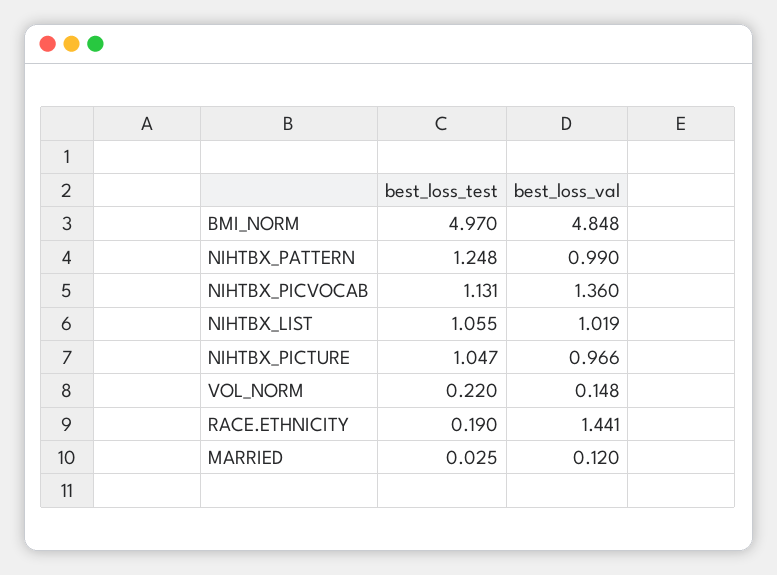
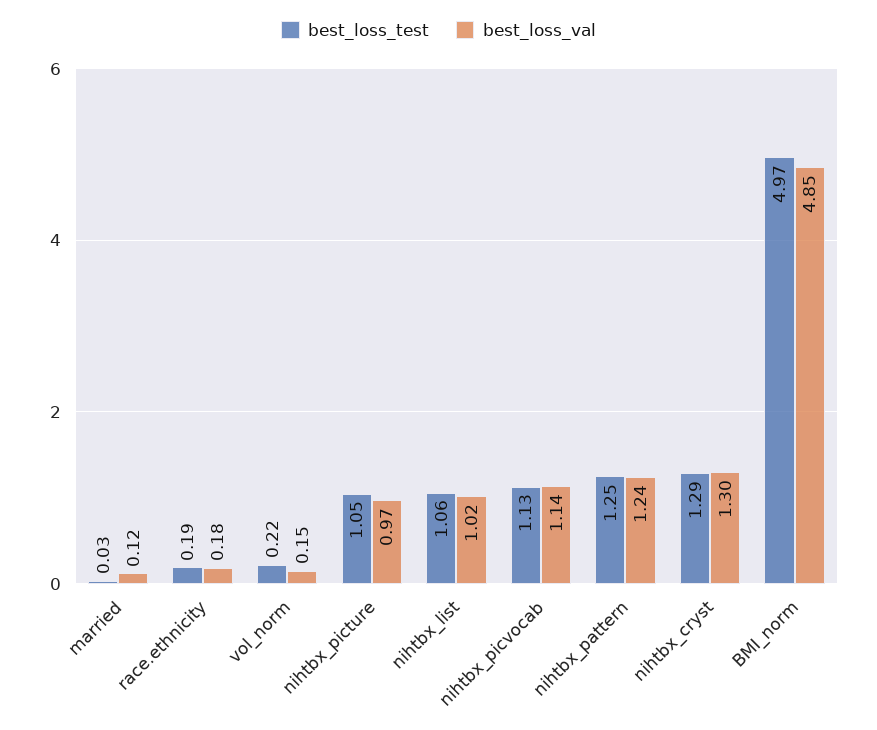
  {
    "best_loss_test": {
      "BMI_NORM": 4.97,
      "NIHTBX_PATTERN": 1.248,
      "NIHTBX_PICVOCAB": 1.131,
      "NIHTBX_LIST": 1.055,
      "NIHTBX_PICTURE": 1.047,
      "VOL_NORM": 0.22,
      "RACE.ETHNICITY": 0.19,
-     "MARRIED": 0.025
+     "MARRIED": 0.025,
+     "nihtbx_cryst": 1.29
    },
    "best_loss_val": {
      "BMI_NORM": 4.848,
-     "NIHTBX_PATTERN": 0.99,
+     "NIHTBX_PATTERN": 1.24,
-     "NIHTBX_PICVOCAB": 1.36,
+     "NIHTBX_PICVOCAB": 1.14,
      "NIHTBX_LIST": 1.019,
      "NIHTBX_PICTURE": 0.966,
      "VOL_NORM": 0.148,
-     "RACE.ETHNICITY": 1.441,
+     "RACE.ETHNICITY": 0.18,
-     "MARRIED": 0.12
+     "MARRIED": 0.12,
+     "nihtbx_cryst": 1.3
    }
  }

